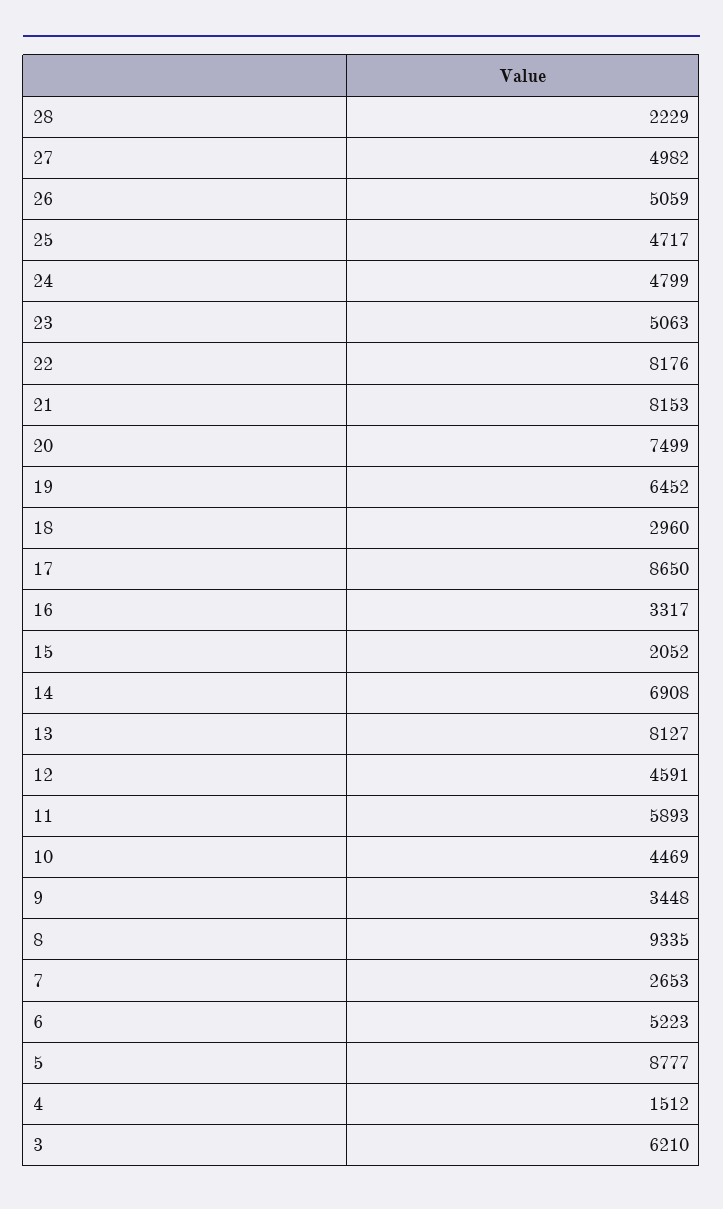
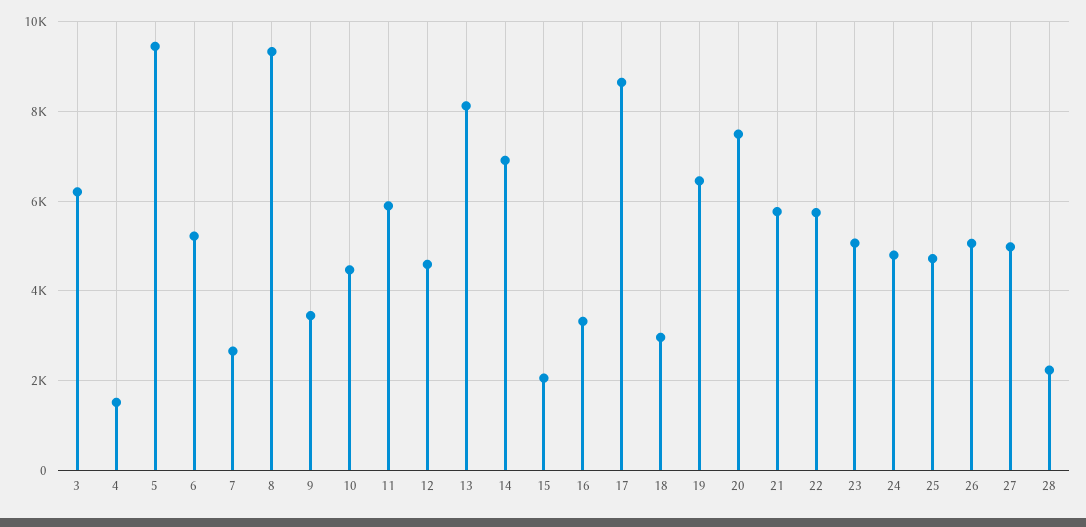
  {
    "28": 2229,
    "27": 4982,
    "26": 5059,
    "25": 4717,
    "24": 4799,
    "23": 5063,
-   "22": 8176,
+   "22": 5800,
-   "21": 8153,
+   "21": 5800,
    "20": 7499,
    "19": 6452,
    "18": 2960,
    "17": 8650,
    "16": 3317,
    "15": 2052,
    "14": 6908,
    "13": 8127,
    "12": 4591,
    "11": 5893,
    "10": 4469,
    "9": 3448,
    "8": 9335,
    "7": 2653,
    "6": 5223,
-   "5": 8777,
+   "5": 9400,
    "4": 1512,
    "3": 6210
  }

